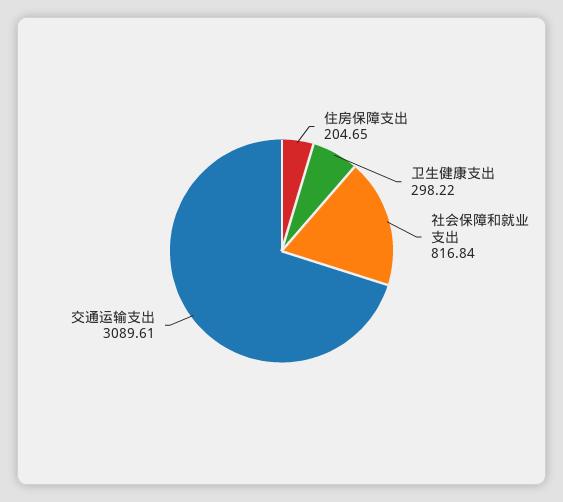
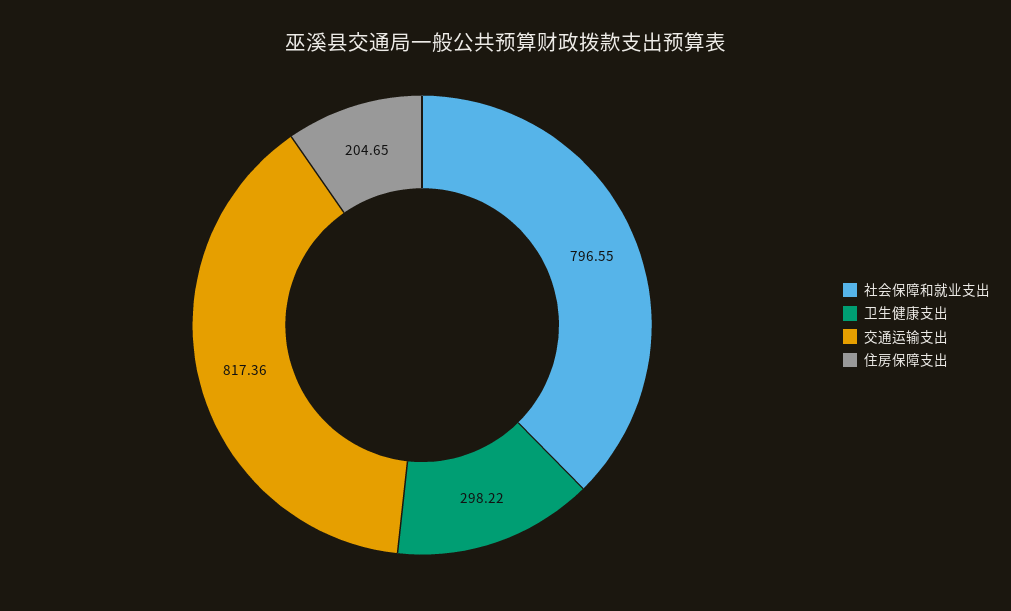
  {
    "住房保障支出": 204.65,
    "卫生健康支出": 298.22,
-   "社会保障和就业支出": 816.84,
+   "社会保障和就业支出": 796.55,
-   "交通运输支出": 3089.61
+   "交通运输支出": 817.36
  }

